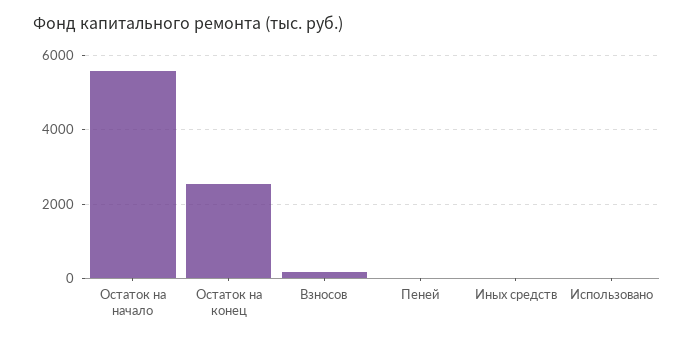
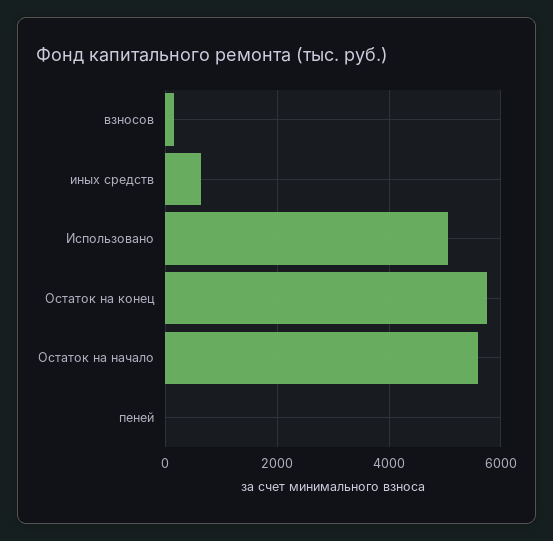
  {
    "Остаток на начало": 5600,
-   "Остаток на конец": 2600,
+   "Остаток на конец": 5800,
    "Взносов": 200,
    "Пеней": 0,
-   "Иных средств": 0,
+   "Иных средств": 600,
-   "Использовано": 0
+   "Использовано": 5000
  }

